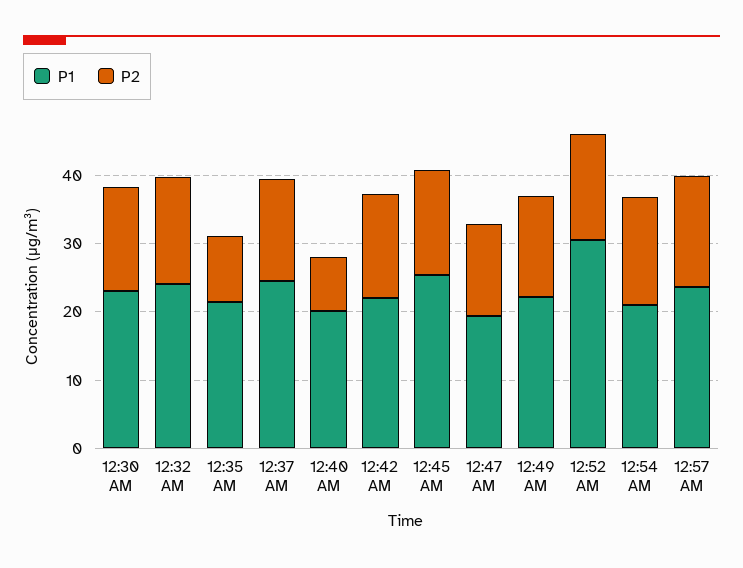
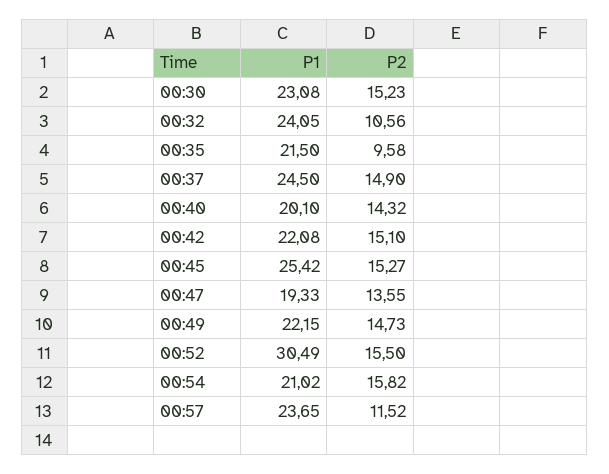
  {
    "P1": {
      "12:30 AM": 23.08,
      "12:32 AM": 24.05,
      "12:35 AM": 21.5,
      "12:37 AM": 24.5,
      "12:40 AM": 20.1,
      "12:42 AM": 22.08,
      "12:45 AM": 25.42,
      "12:47 AM": 19.33,
      "12:49 AM": 22.15,
      "12:52 AM": 30.49,
      "12:54 AM": 21.02,
      "12:57 AM": 23.65
    },
    "P2": {
      "12:30 AM": 15.23,
-     "12:32 AM": 16,
+     "12:32 AM": 10.56,
      "12:35 AM": 9.58,
      "12:37 AM": 14.9,
-     "12:40 AM": 8,
+     "12:40 AM": 14.32,
      "12:42 AM": 15.1,
      "12:45 AM": 15.27,
      "12:47 AM": 13.55,
      "12:49 AM": 14.73,
      "12:52 AM": 15.5,
      "12:54 AM": 15.82,
-     "12:57 AM": 16
+     "12:57 AM": 11.52
    }
  }

